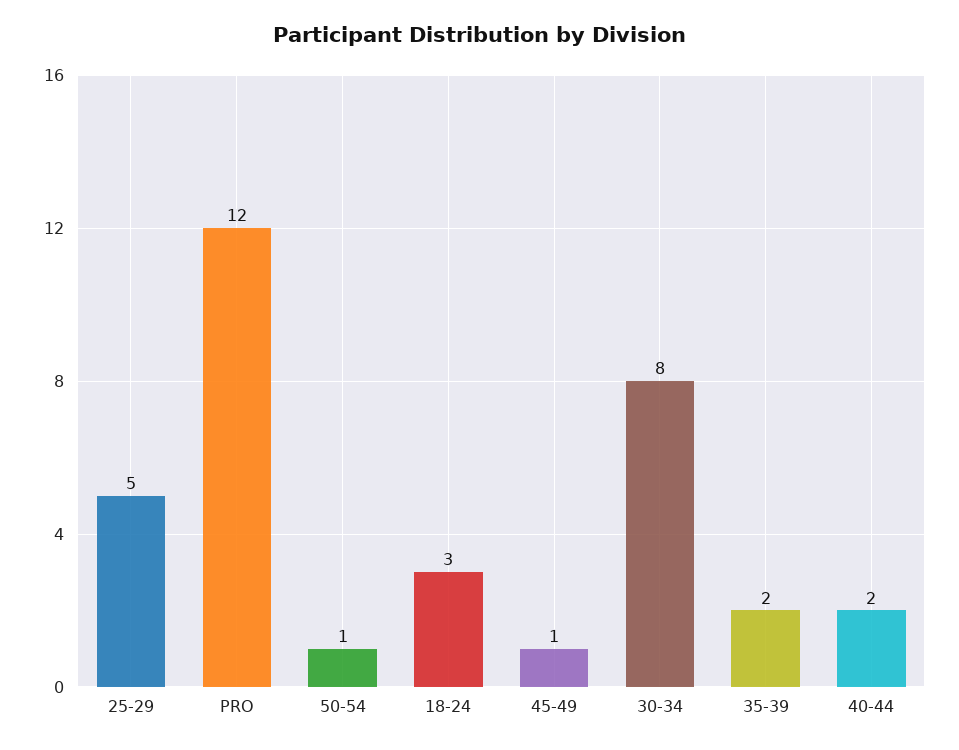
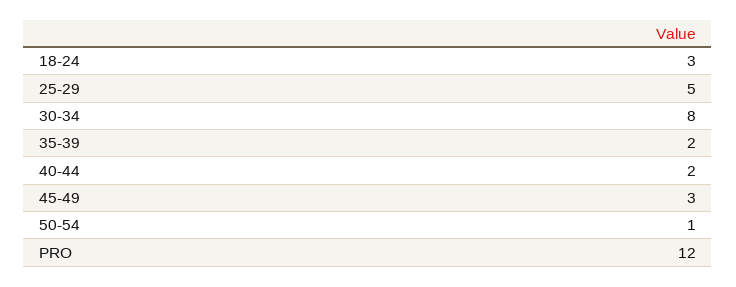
  {
    "25-29": 5,
    "PRO": 12,
    "50-54": 1,
    "18-24": 3,
-   "45-49": 1,
+   "45-49": 3,
    "30-34": 8,
    "35-39": 2,
    "40-44": 2
  }

